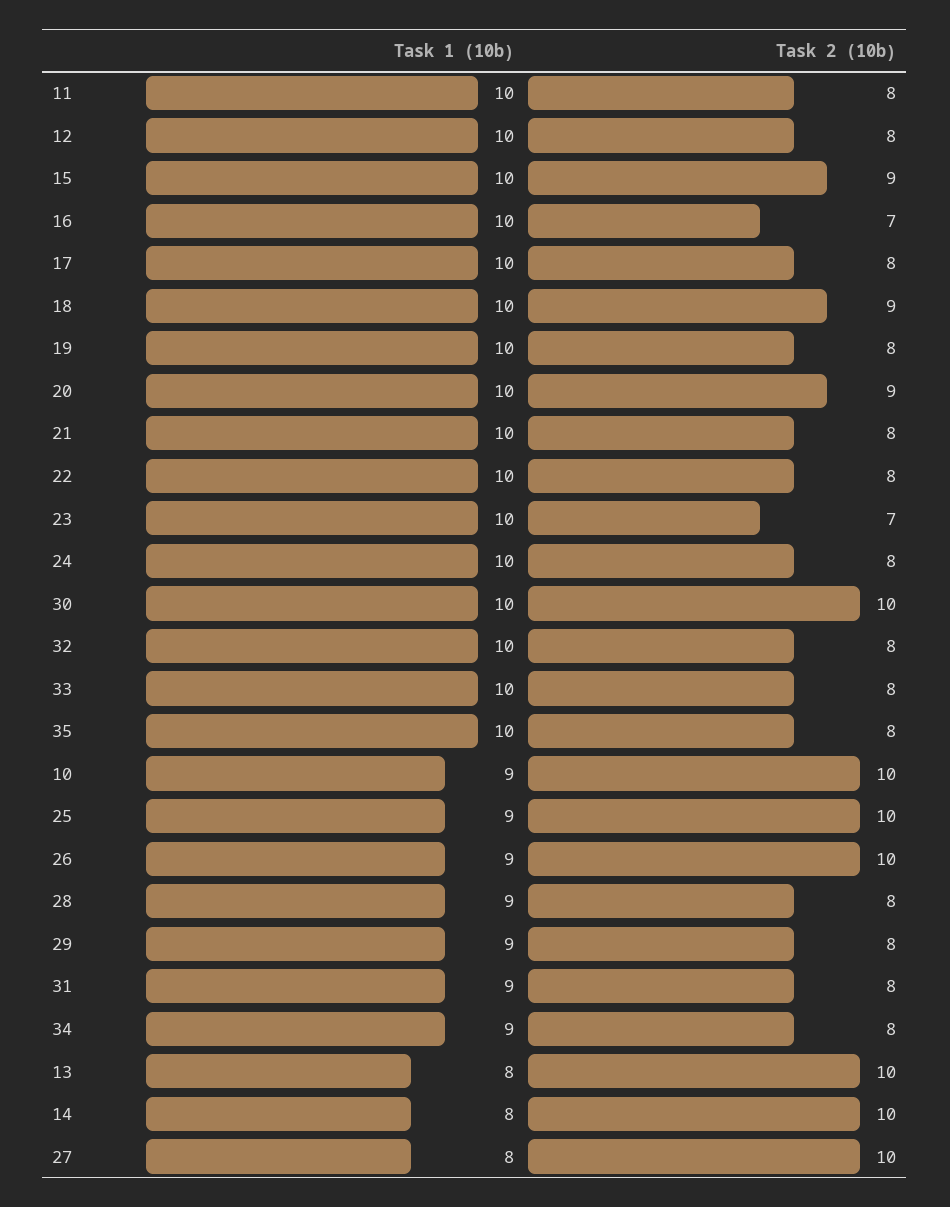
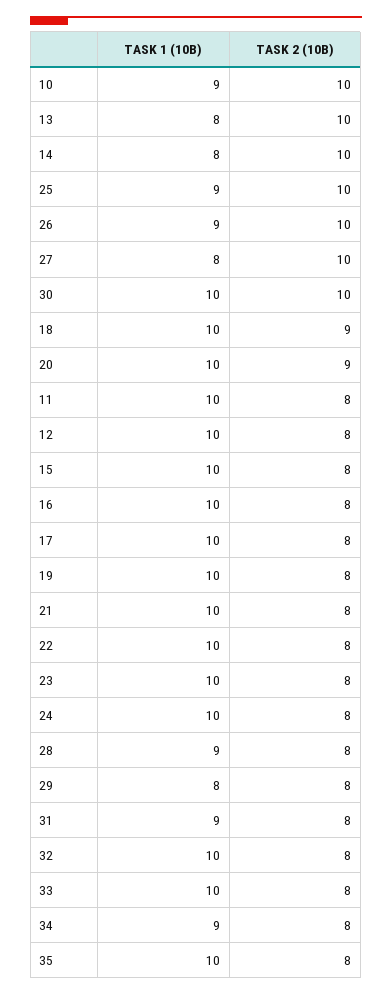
  {
    "Task 1 (10b)": {
      "11": 10,
      "12": 10,
      "15": 10,
      "16": 10,
      "17": 10,
      "18": 10,
      "19": 10,
      "20": 10,
      "21": 10,
      "22": 10,
      "23": 10,
      "24": 10,
      "30": 10,
      "32": 10,
      "33": 10,
      "35": 10,
      "10": 9,
      "25": 9,
      "26": 9,
      "28": 9,
-     "29": 9,
+     "29": 8,
      "31": 9,
      "34": 9,
      "13": 8,
      "14": 8,
      "27": 8
    },
    "Task 2 (10b)": {
      "11": 8,
      "12": 8,
-     "15": 9,
+     "15": 8,
-     "16": 7,
+     "16": 8,
      "17": 8,
      "18": 9,
      "19": 8,
      "20": 9,
      "21": 8,
      "22": 8,
-     "23": 7,
+     "23": 8,
      "24": 8,
      "30": 10,
      "32": 8,
      "33": 8,
      "35": 8,
      "10": 10,
      "25": 10,
      "26": 10,
      "28": 8,
      "29": 8,
      "31": 8,
      "34": 8,
      "13": 10,
      "14": 10,
      "27": 10
    }
  }

